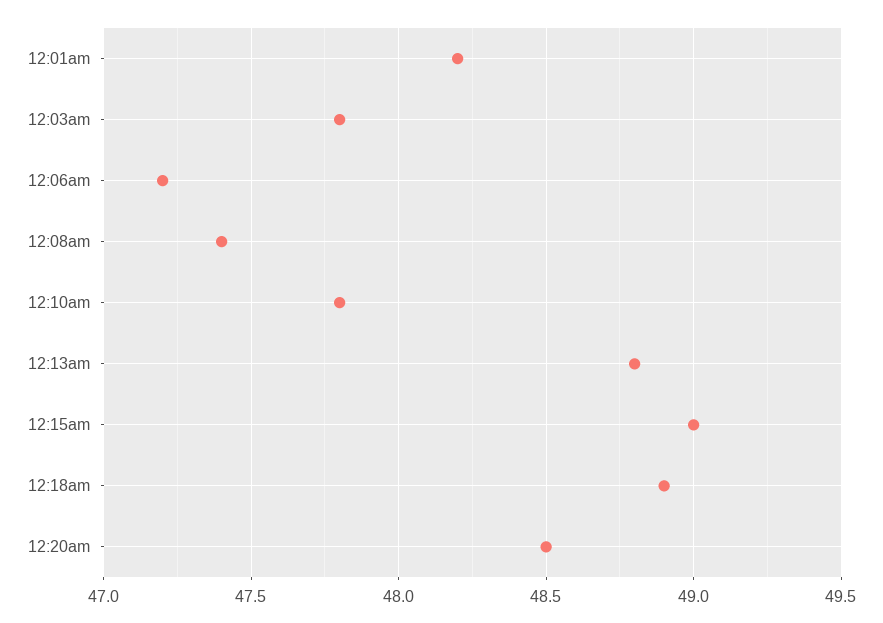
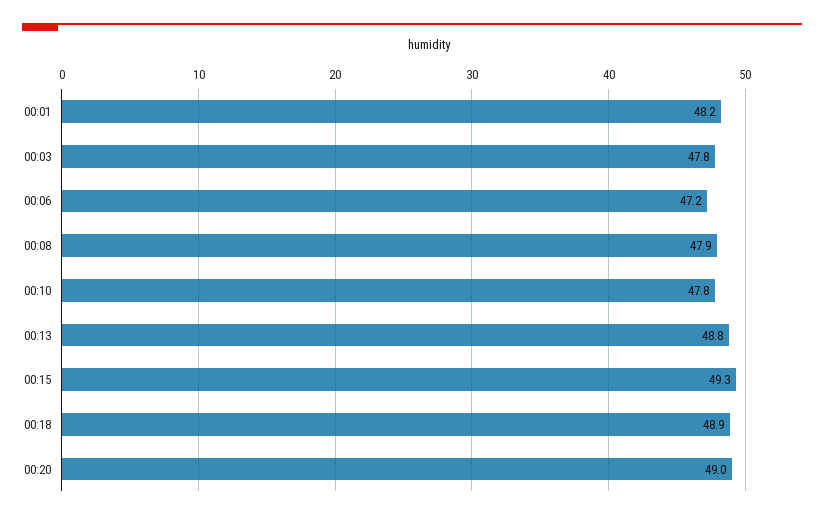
  {
    "12:01am": 48.2,
    "12:03am": 47.8,
    "12:06am": 47.2,
-   "12:08am": 47.4,
+   "12:08am": 47.9,
    "12:10am": 47.8,
    "12:13am": 48.8,
-   "12:15am": 49,
+   "12:15am": 49.3,
    "12:18am": 48.9,
-   "12:20am": 48.5
+   "12:20am": 49
  }

